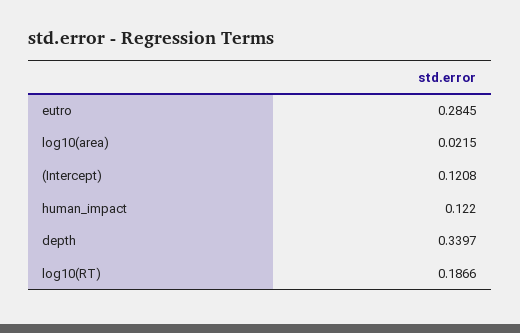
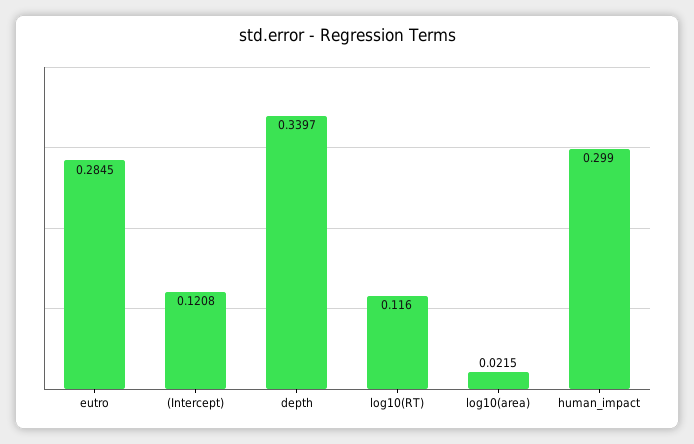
  {
    "eutro": 0.2845,
    "log10(area)": 0.0215,
    "(Intercept)": 0.1208,
-   "human_impact": 0.122,
+   "human_impact": 0.299,
    "depth": 0.3397,
-   "log10(RT)": 0.1866
+   "log10(RT)": 0.116
  }

